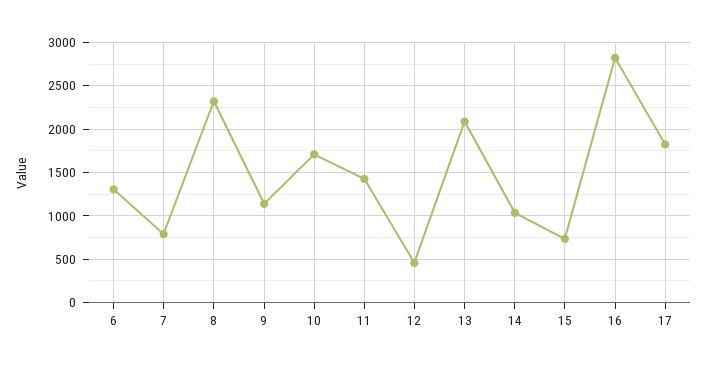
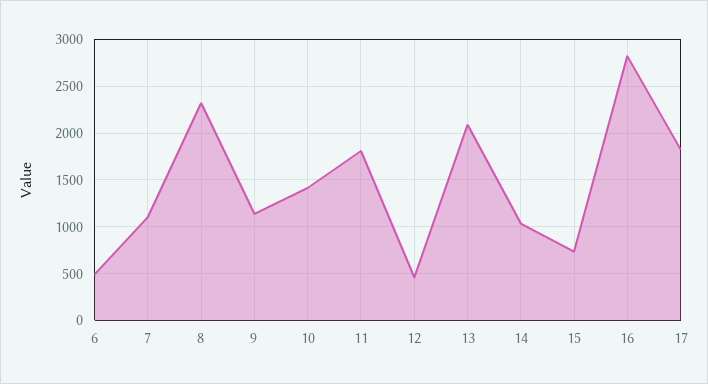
  {
-   "6": 1300,
+   "6": 500,
-   "7": 800,
+   "7": 1100,
    "8": 2300,
    "9": 1100,
-   "10": 1700,
+   "10": 1400,
-   "11": 1400,
+   "11": 1800,
    "12": 500,
    "13": 2100,
    "14": 1000,
    "15": 700,
    "16": 2800,
    "17": 1800
  }

